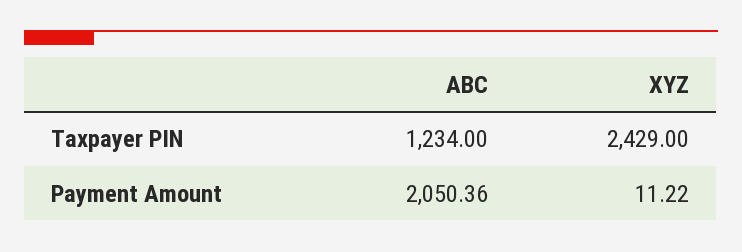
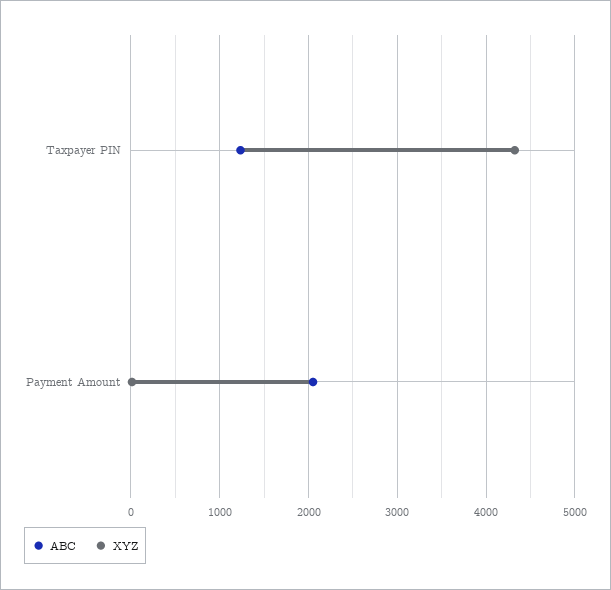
  {
    "ABC": {
      "Taxpayer PIN": 1234,
      "Payment Amount": 2050.36
    },
    "XYZ": {
-     "Taxpayer PIN": 2429,
+     "Taxpayer PIN": 4300,
      "Payment Amount": 11.22
    }
  }

